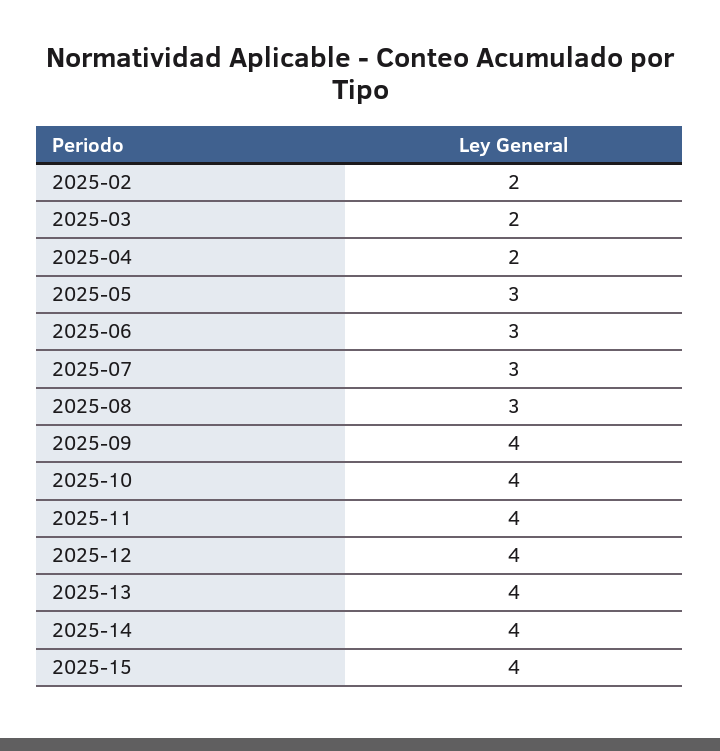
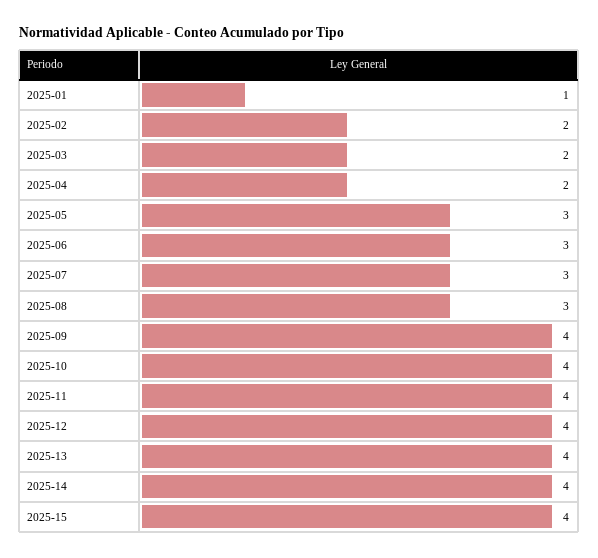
  {
    "2025-02": 2,
    "2025-03": 2,
    "2025-04": 2,
    "2025-05": 3,
    "2025-06": 3,
    "2025-07": 3,
    "2025-08": 3,
    "2025-09": 4,
    "2025-10": 4,
    "2025-11": 4,
    "2025-12": 4,
    "2025-13": 4,
    "2025-14": 4,
-   "2025-15": 4
+   "2025-15": 4,
+   "2025-01": 1
  }

